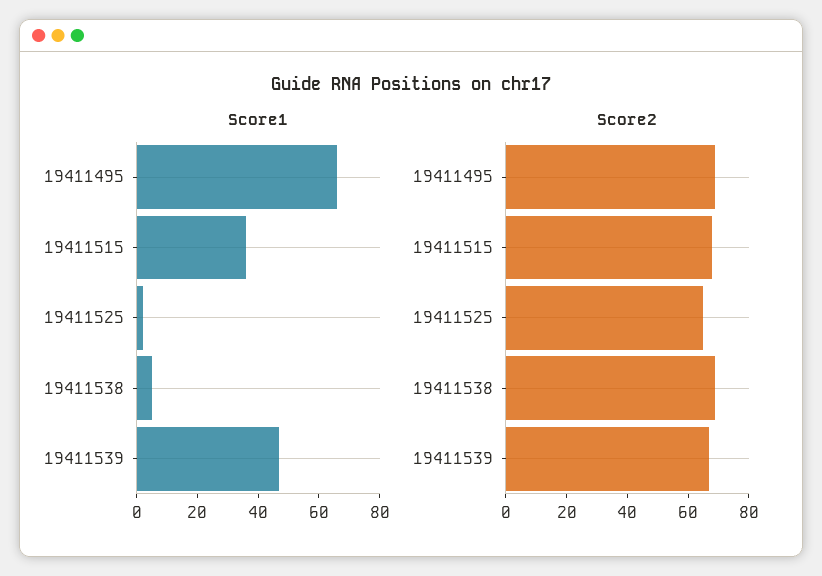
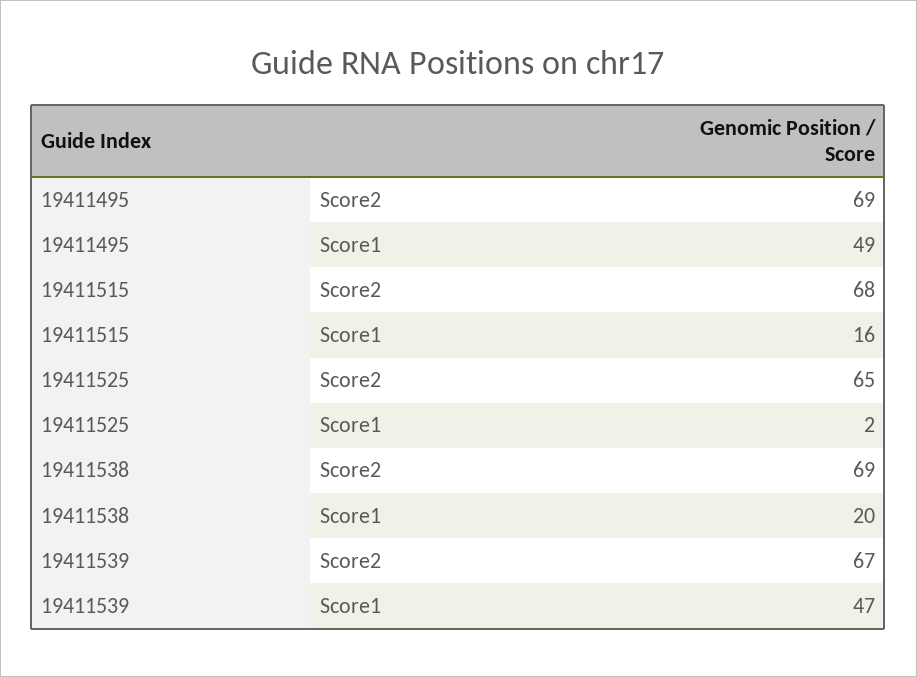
  {
    "Score1": {
-     "19411495": 65,
+     "19411495": 49,
-     "19411515": 35,
+     "19411515": 16,
      "19411525": 2,
-     "19411538": 5,
+     "19411538": 20,
      "19411539": 47
    },
    "Score2": {
      "19411495": 69,
      "19411515": 68,
      "19411525": 65,
      "19411538": 69,
      "19411539": 67
    }
  }

